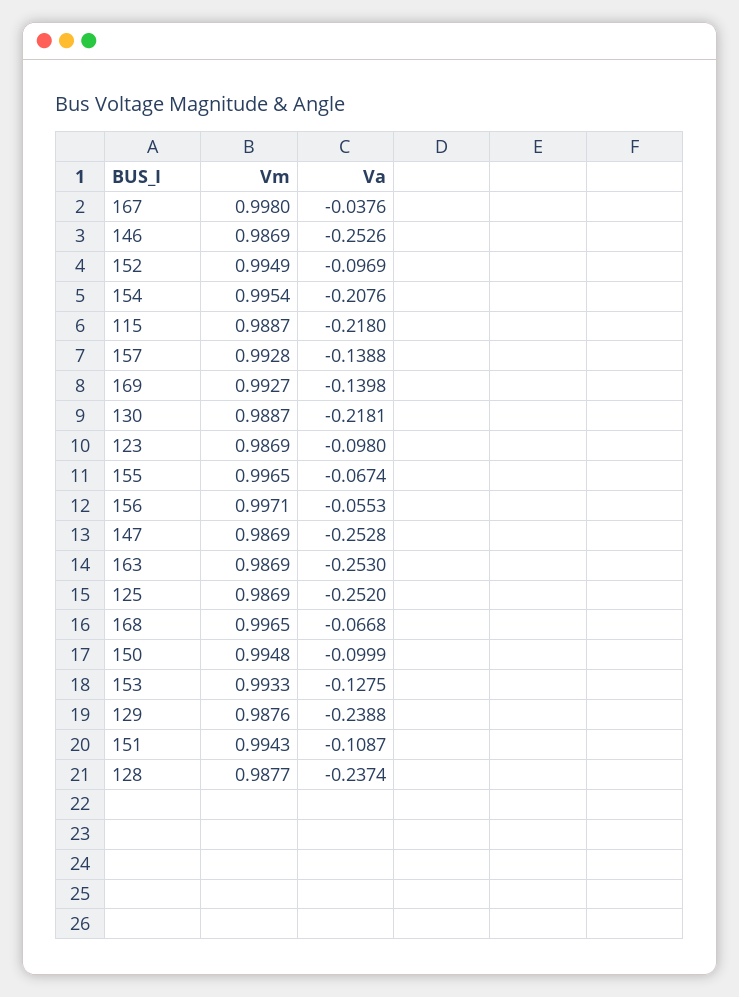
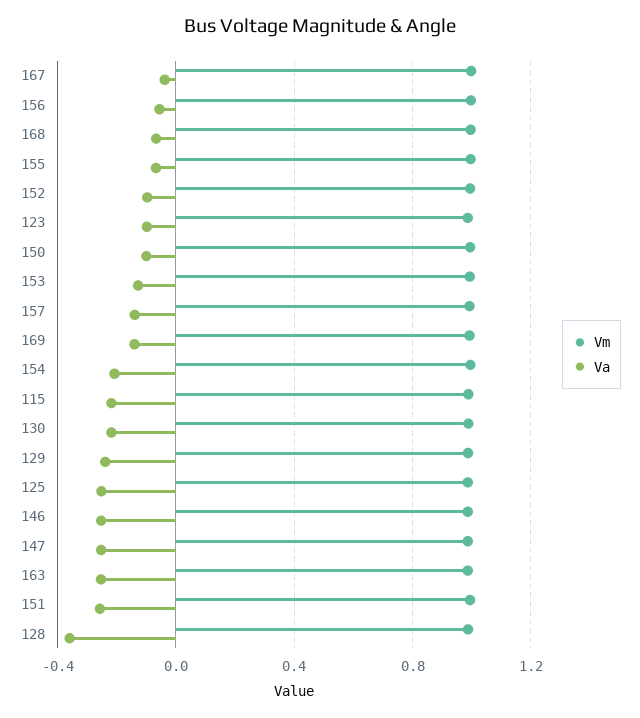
  {
    "Vm": {
      "167": 0.998,
      "146": 0.9869,
      "152": 0.9949,
      "154": 0.9954,
      "115": 0.9887,
      "157": 0.9928,
      "169": 0.9927,
      "130": 0.9887,
      "123": 0.9869,
      "155": 0.9965,
      "156": 0.9971,
      "147": 0.9869,
      "163": 0.9869,
      "125": 0.9869,
      "168": 0.9965,
      "150": 0.9948,
      "153": 0.9933,
      "129": 0.9876,
      "151": 0.9943,
      "128": 0.9877
    },
    "Va": {
      "167": -0.0376,
      "146": -0.2526,
      "152": -0.0969,
      "154": -0.2076,
      "115": -0.218,
      "157": -0.1388,
      "169": -0.1398,
      "130": -0.2181,
      "123": -0.098,
      "155": -0.0674,
      "156": -0.0553,
      "147": -0.2528,
      "163": -0.253,
      "125": -0.252,
      "168": -0.0668,
      "150": -0.0999,
      "153": -0.1275,
      "129": -0.2388,
-     "151": -0.1087,
+     "151": -0.25,
-     "128": -0.2374
+     "128": -0.35
    }
  }

